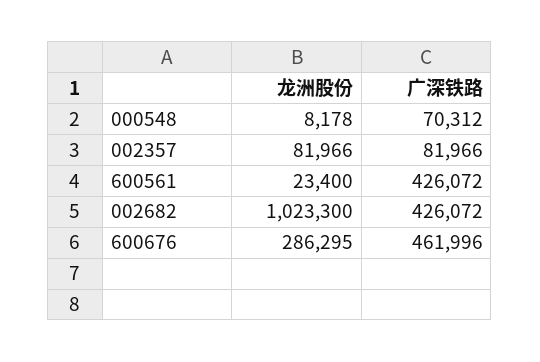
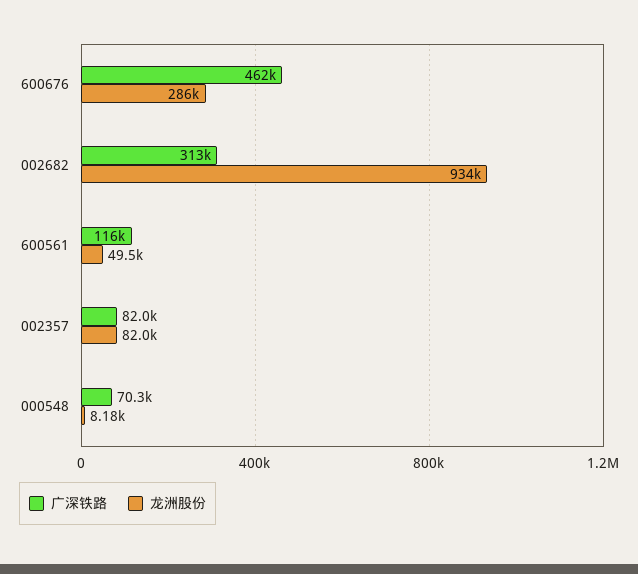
  {
    "龙洲股份": {
      "000548": 8178,
      "002357": 81966,
-     "600561": 23400,
+     "600561": 49500,
-     "002682": 1023300,
+     "002682": 934000,
      "600676": 286295
    },
    "广深铁路": {
      "000548": 70312,
      "002357": 81966,
-     "600561": 426072,
+     "600561": 116000,
-     "002682": 426072,
+     "002682": 313000,
      "600676": 461996
    }
  }

